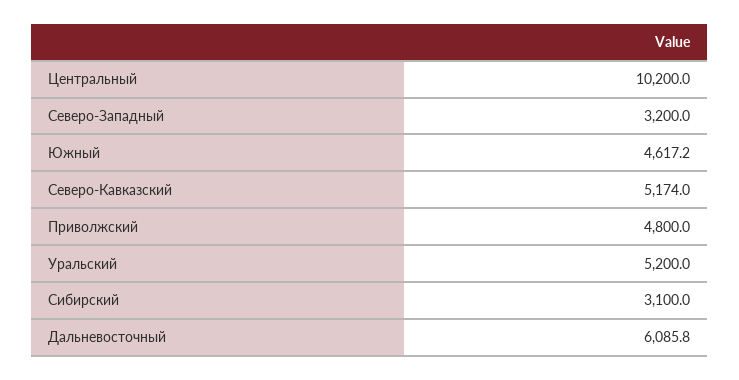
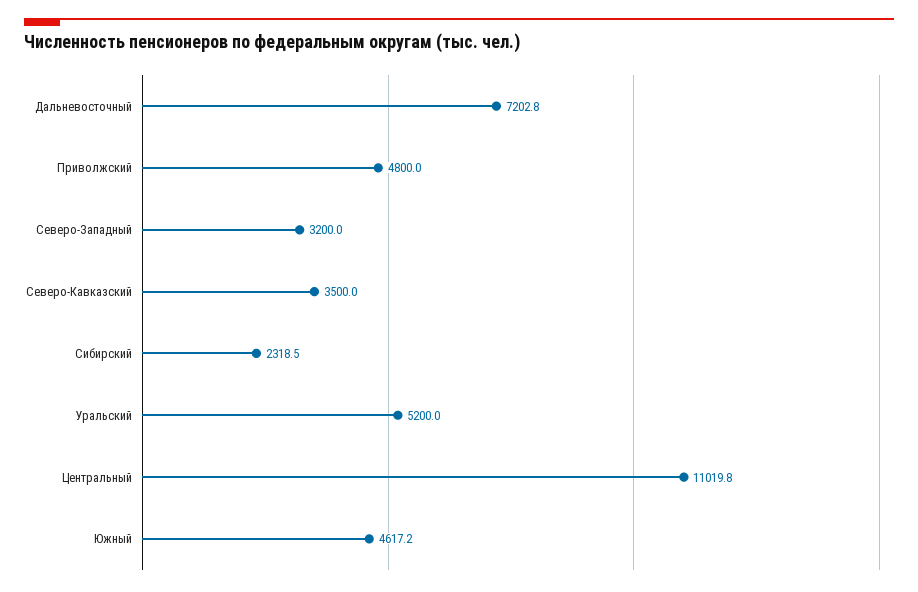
  {
-   "Центральный": 10200,
+   "Центральный": 11019.8,
    "Северо-Западный": 3200,
    "Южный": 4617.2,
-   "Северо-Кавказский": 5174,
+   "Северо-Кавказский": 3500,
    "Приволжский": 4800,
    "Уральский": 5200,
-   "Сибирский": 3100,
+   "Сибирский": 2318.5,
-   "Дальневосточный": 6085.8
+   "Дальневосточный": 7202.8
  }

